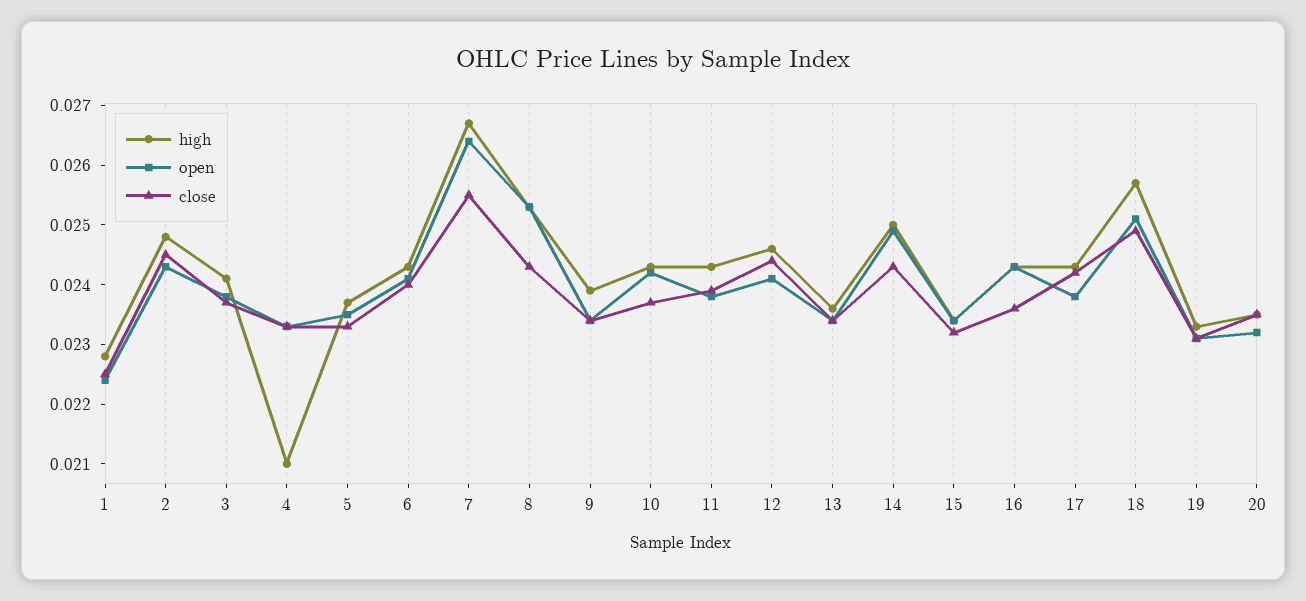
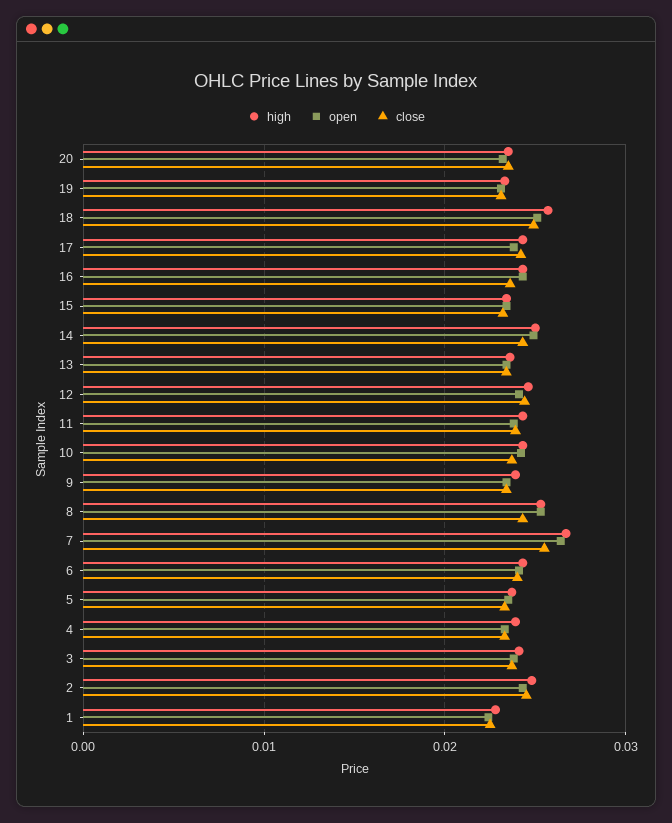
  {
    "high": {
      "1": 0.023,
      "2": 0.025,
      "3": 0.024,
-     "4": 0.021,
+     "4": 0.024,
      "5": 0.0235,
      "6": 0.0245,
      "7": 0.0265,
      "8": 0.0255,
      "9": 0.024,
      "10": 0.0245,
      "11": 0.0245,
      "12": 0.0245,
      "13": 0.0235,
      "14": 0.025,
      "15": 0.0235,
      "16": 0.0245,
      "17": 0.0245,
      "18": 0.0255,
      "19": 0.0235,
      "20": 0.0235
    },
    "open": {
      "1": 0.0225,
      "2": 0.0245,
      "3": 0.024,
      "4": 0.0235,
      "5": 0.0235,
      "6": 0.024,
      "7": 0.0265,
      "8": 0.0255,
      "9": 0.0235,
      "10": 0.024,
      "11": 0.024,
      "12": 0.024,
      "13": 0.0235,
      "14": 0.025,
      "15": 0.0235,
      "16": 0.0245,
      "17": 0.024,
      "18": 0.025,
      "19": 0.023,
      "20": 0.023
    },
    "close": {
      "1": 0.0225,
      "2": 0.0245,
      "3": 0.0235,
      "4": 0.0235,
      "5": 0.0235,
      "6": 0.024,
      "7": 0.0255,
      "8": 0.0245,
      "9": 0.0235,
      "10": 0.0235,
      "11": 0.024,
      "12": 0.0245,
      "13": 0.0235,
      "14": 0.0245,
      "15": 0.023,
      "16": 0.0235,
      "17": 0.024,
      "18": 0.025,
      "19": 0.023,
      "20": 0.0235
    }
  }

